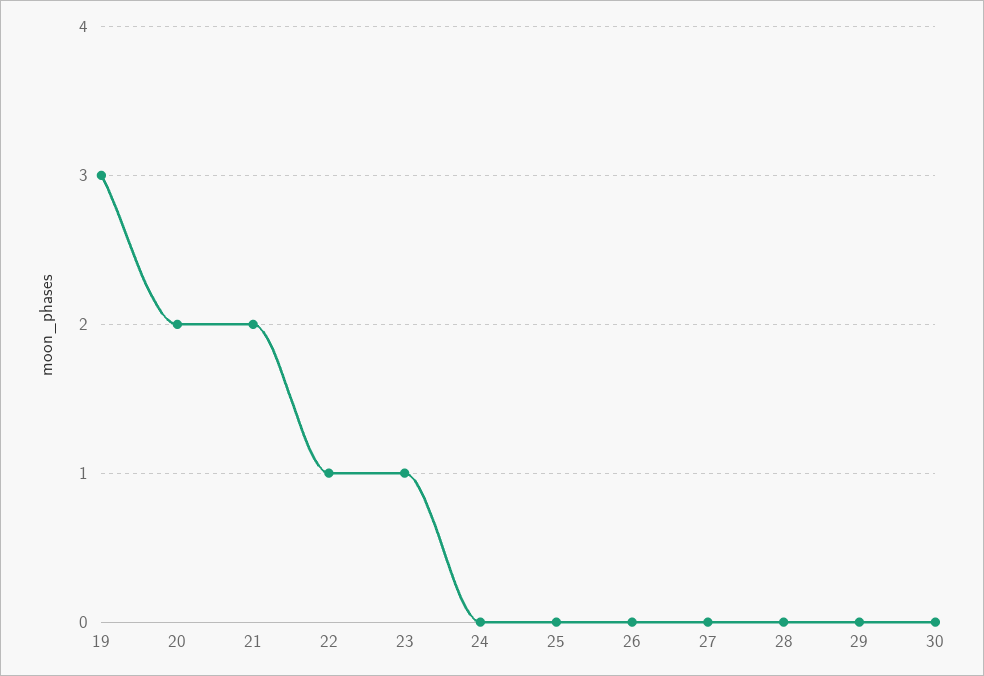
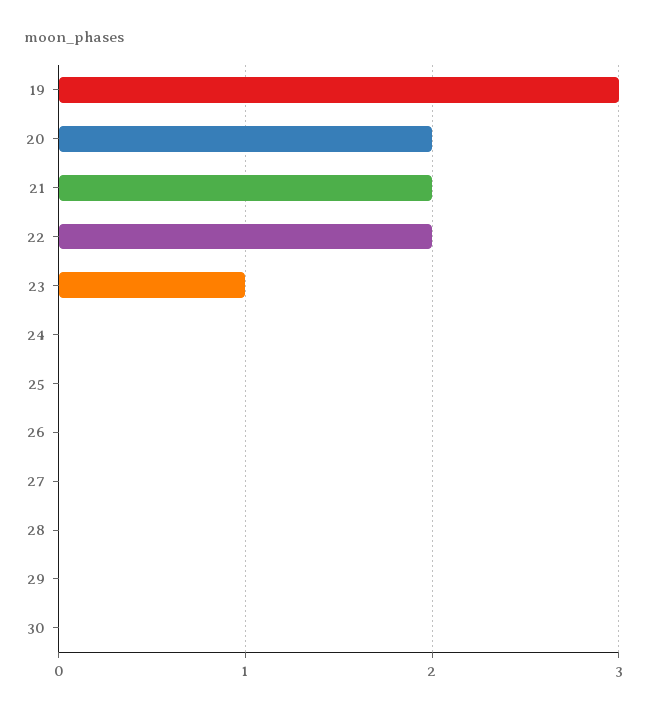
  {
    "19": 3,
    "20": 2,
    "21": 2,
-   "22": 1,
+   "22": 2,
    "23": 1,
    "24": 0,
    "25": 0,
    "26": 0,
    "27": 0,
    "28": 0,
    "29": 0,
    "30": 0
  }

